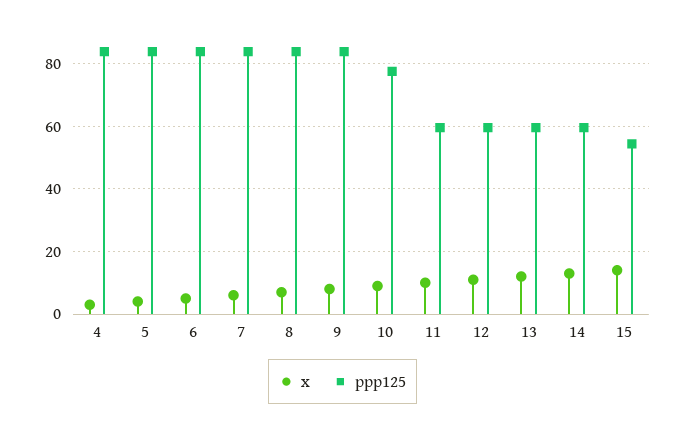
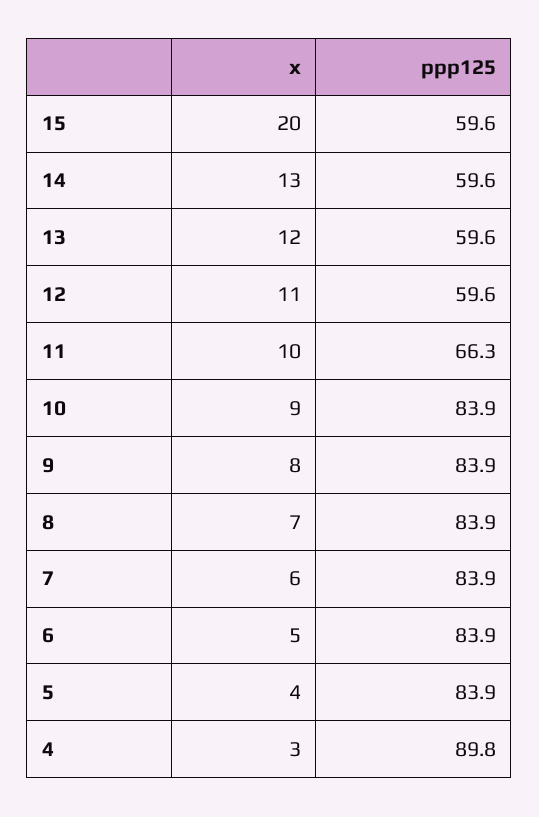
  {
    "x": {
      "4": 3,
      "5": 4,
      "6": 5,
      "7": 6,
      "8": 7,
      "9": 8,
      "10": 9,
      "11": 10,
      "12": 11,
      "13": 12,
      "14": 13,
-     "15": 14
+     "15": 20
    },
    "ppp125": {
-     "4": 84,
+     "4": 89.8,
      "5": 83.9,
      "6": 83.9,
      "7": 83.9,
      "8": 83.9,
      "9": 83.9,
-     "10": 78,
+     "10": 83.9,
-     "11": 60,
+     "11": 66.3,
      "12": 59.6,
      "13": 59.6,
      "14": 59.6,
-     "15": 54
+     "15": 59.6
    }
  }

